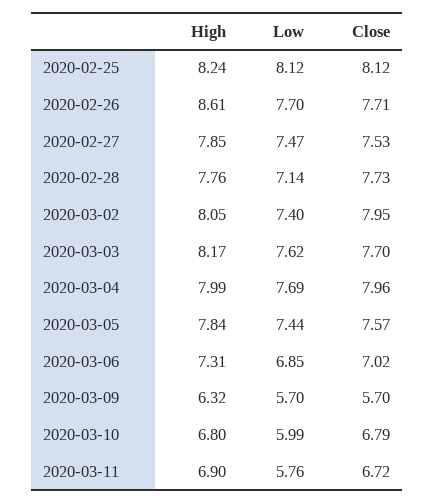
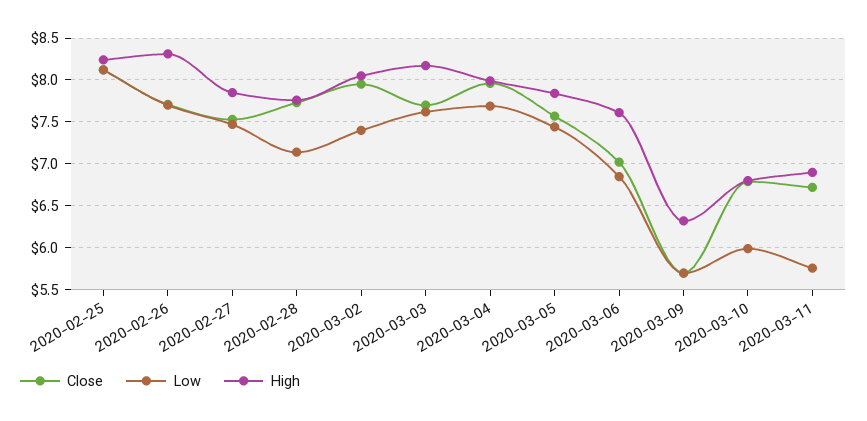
  {
    "High": {
      "2020-02-25": 8.24,
-     "2020-02-26": 8.61,
+     "2020-02-26": 8.3,
      "2020-02-27": 7.85,
      "2020-02-28": 7.76,
      "2020-03-02": 8.05,
      "2020-03-03": 8.17,
      "2020-03-04": 7.99,
      "2020-03-05": 7.84,
-     "2020-03-06": 7.31,
+     "2020-03-06": 7.6,
      "2020-03-09": 6.32,
      "2020-03-10": 6.8,
      "2020-03-11": 6.9
    },
    "Low": {
      "2020-02-25": 8.12,
      "2020-02-26": 7.7,
      "2020-02-27": 7.47,
      "2020-02-28": 7.14,
      "2020-03-02": 7.4,
      "2020-03-03": 7.62,
      "2020-03-04": 7.69,
      "2020-03-05": 7.44,
      "2020-03-06": 6.85,
      "2020-03-09": 5.7,
      "2020-03-10": 5.99,
      "2020-03-11": 5.76
    },
    "Close": {
      "2020-02-25": 8.12,
      "2020-02-26": 7.71,
      "2020-02-27": 7.53,
      "2020-02-28": 7.73,
      "2020-03-02": 7.95,
      "2020-03-03": 7.7,
      "2020-03-04": 7.96,
      "2020-03-05": 7.57,
      "2020-03-06": 7.02,
      "2020-03-09": 5.7,
      "2020-03-10": 6.79,
      "2020-03-11": 6.72
    }
  }

